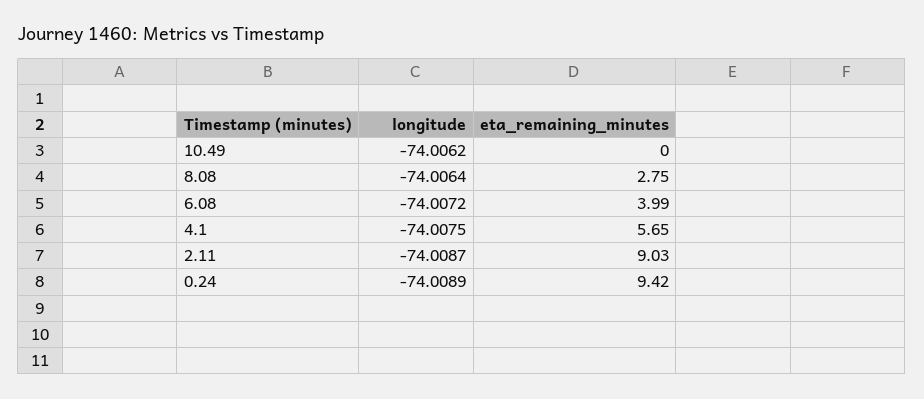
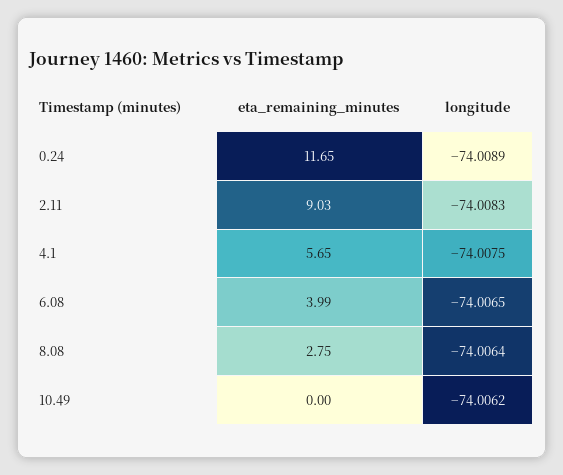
  {
    "longitude": {
      "10.49": -74.0062,
      "8.08": -74.0064,
-     "6.08": -74.0072,
+     "6.08": -74.0065,
      "4.1": -74.0075,
-     "2.11": -74.0087,
+     "2.11": -74.0083,
      "0.24": -74.0089
    },
    "eta_remaining_minutes": {
      "10.49": 0,
      "8.08": 2.75,
      "6.08": 3.99,
      "4.1": 5.65,
      "2.11": 9.03,
-     "0.24": 9.42
+     "0.24": 11.65
    }
  }

